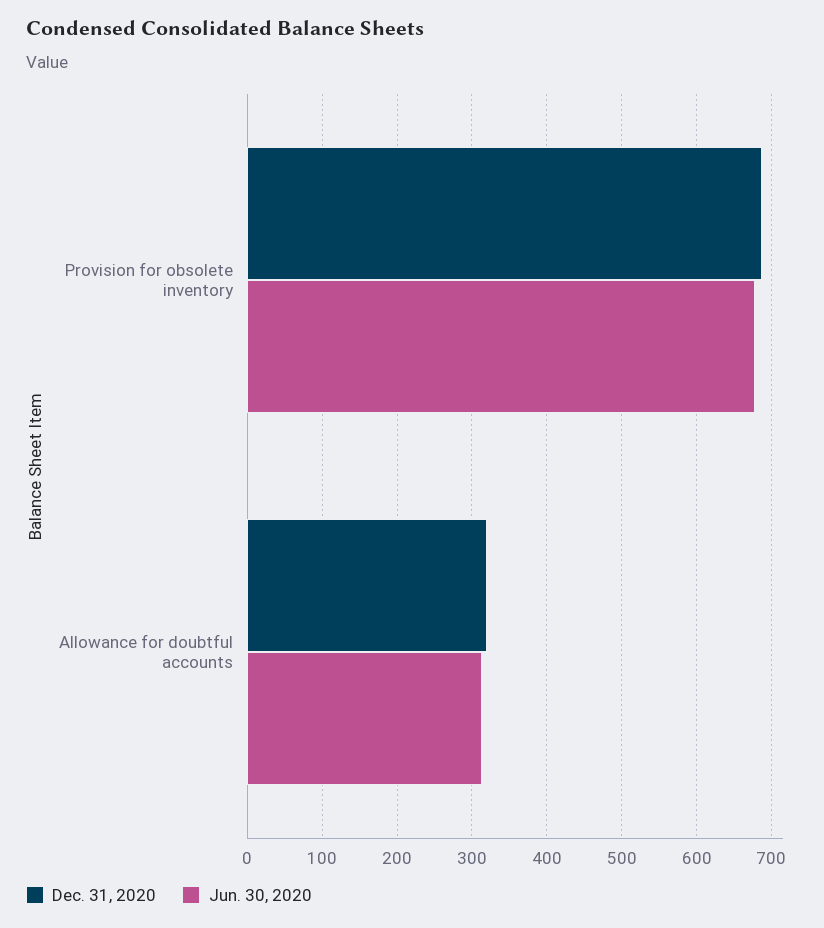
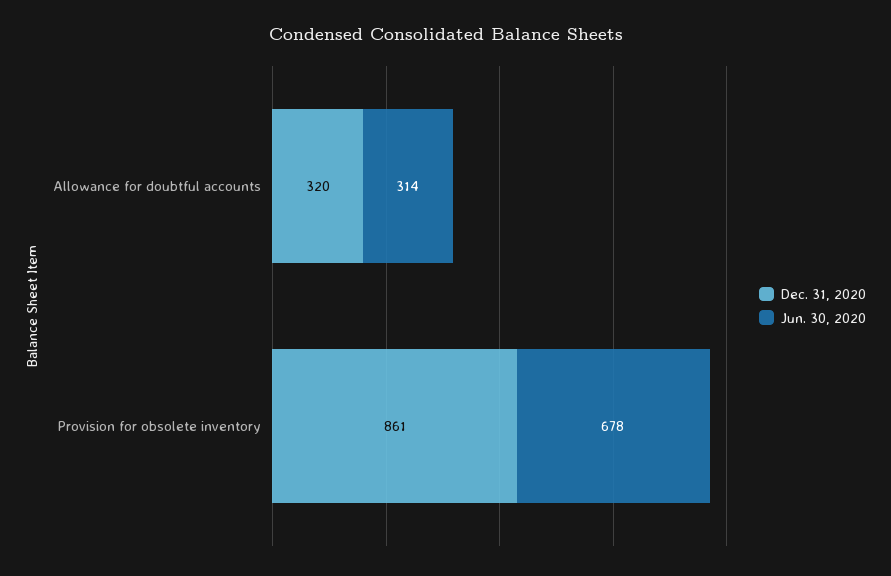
  {
    "Dec. 31, 2020": {
-     "Provision for obsolete inventory": 690,
+     "Provision for obsolete inventory": 861,
      "Allowance for doubtful accounts": 320
    },
    "Jun. 30, 2020": {
      "Provision for obsolete inventory": 678,
      "Allowance for doubtful accounts": 314
    }
  }

